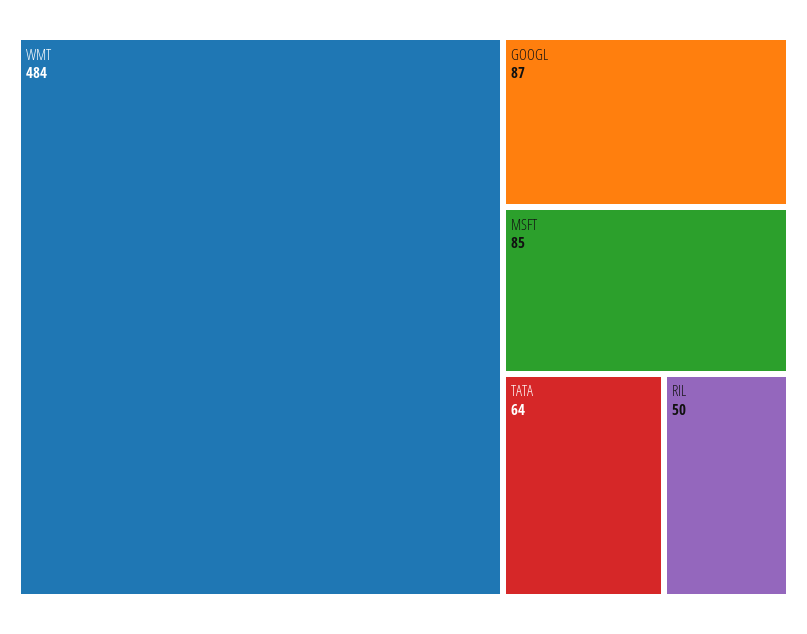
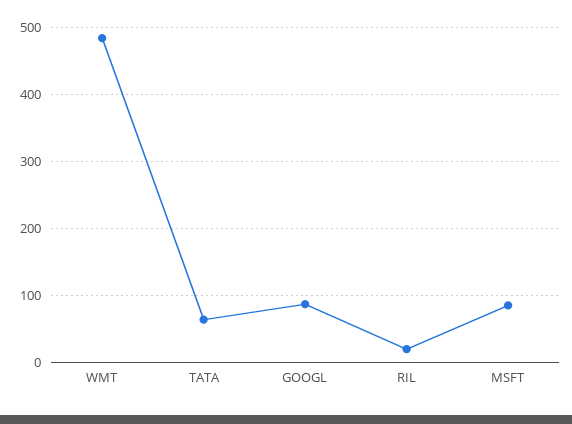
  {
    "WMT": 484,
    "GOOGL": 87,
    "MSFT": 85,
    "TATA": 64,
-   "RIL": 50
+   "RIL": 20
  }

